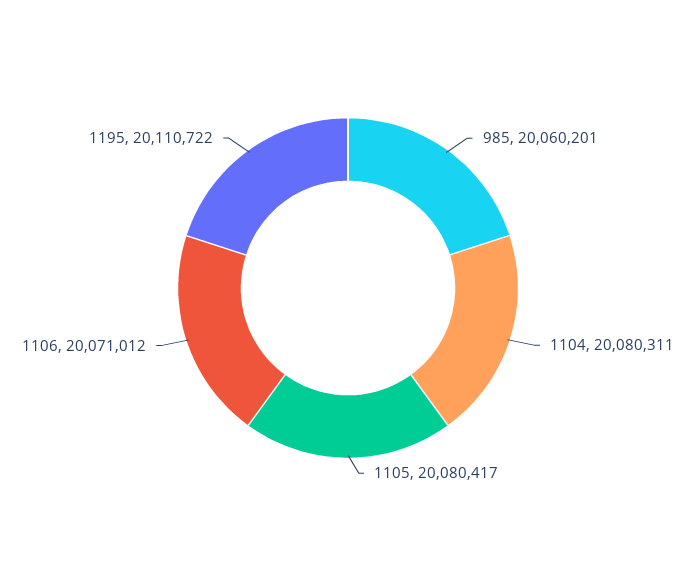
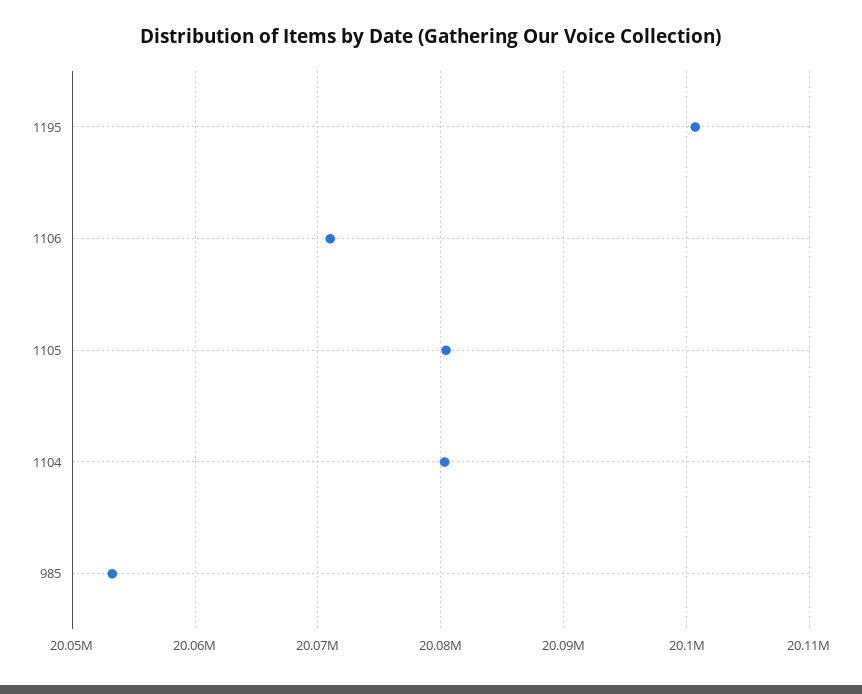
  {
-   "985": 20060201,
+   "985": 20053000,
    "1104": 20080311,
    "1105": 20080417,
    "1106": 20071012,
-   "1195": 20110722
+   "1195": 20101000
  }

